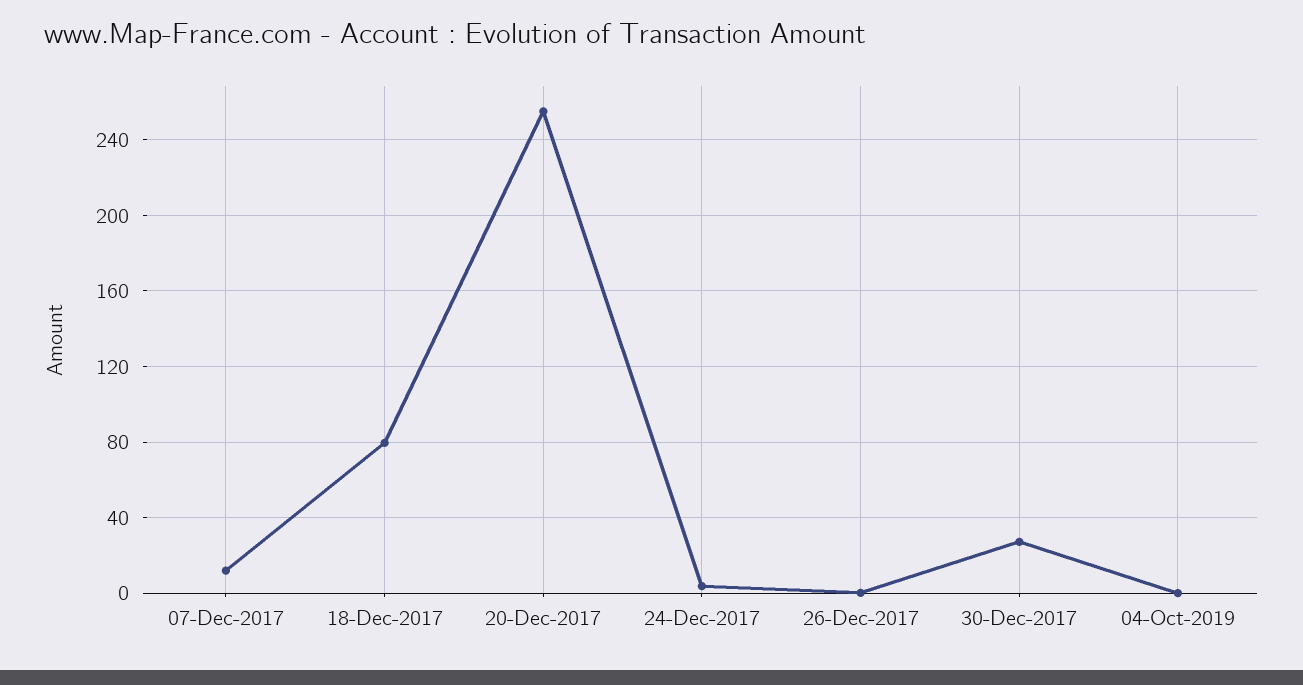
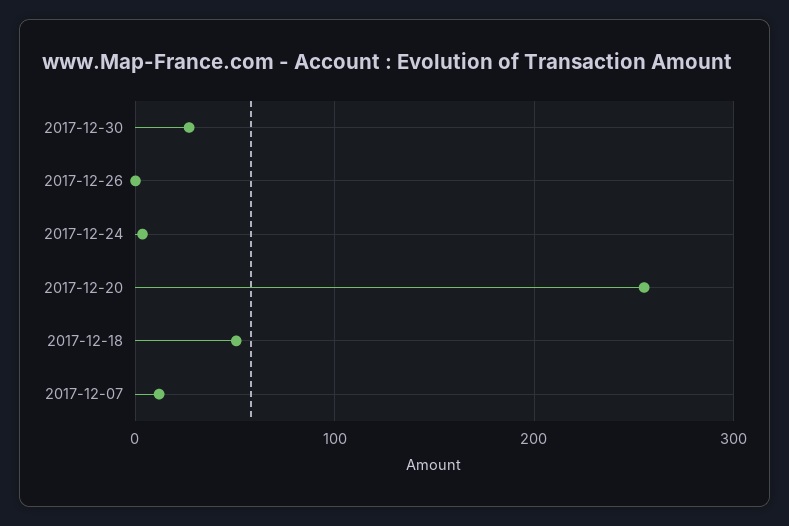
  {
    "07-Dec-2017": 10,
-   "18-Dec-2017": 80,
+   "18-Dec-2017": 50,
    "20-Dec-2017": 255,
    "24-Dec-2017": 5,
    "26-Dec-2017": 0,
-   "30-Dec-2017": 25,
+   "30-Dec-2017": 25
-   "04-Oct-2019": 0
  }

